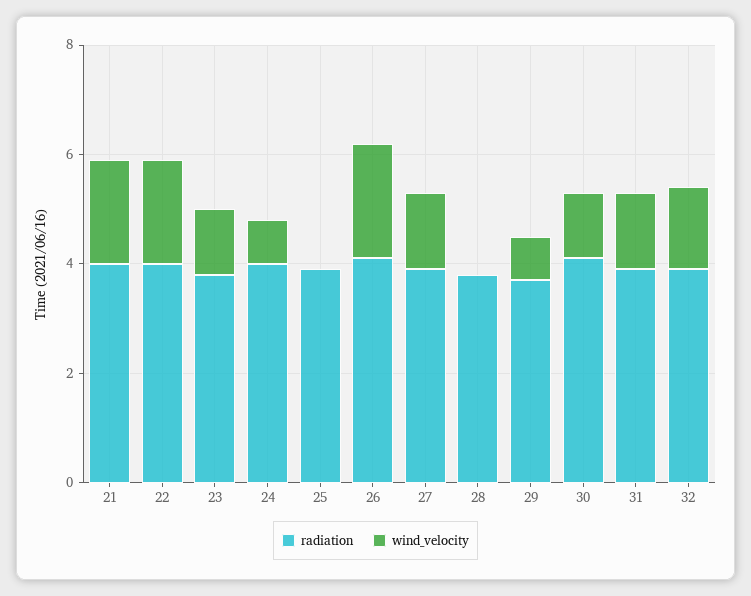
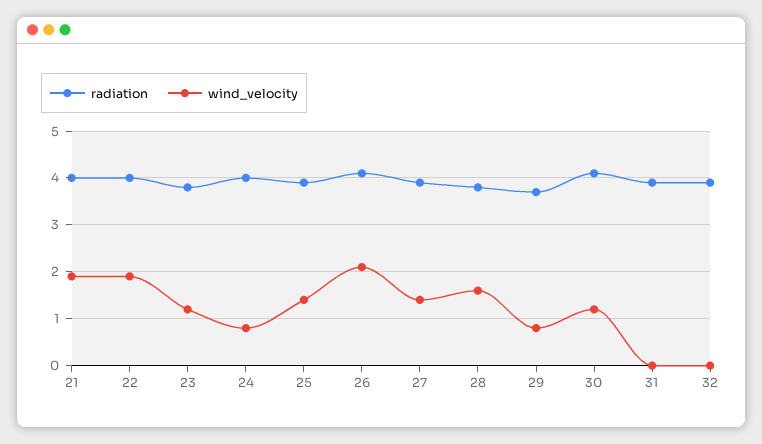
  {
    "radiation": {
      "21": 4,
      "22": 4,
      "23": 4,
      "24": 4,
      "25": 4,
      "26": 4,
      "27": 4,
      "28": 4,
      "29": 3.5,
      "30": 4,
      "31": 4,
      "32": 4
    },
    "wind_velocity": {
      "21": 2,
      "22": 2,
      "23": 1,
      "24": 1,
-     "25": 0,
+     "25": 1.5,
      "26": 2,
      "27": 1.5,
-     "28": 0,
+     "28": 1.5,
      "29": 1,
      "30": 1,
-     "31": 1.5,
+     "31": 0,
-     "32": 1.5
+     "32": 0
    }
  }

